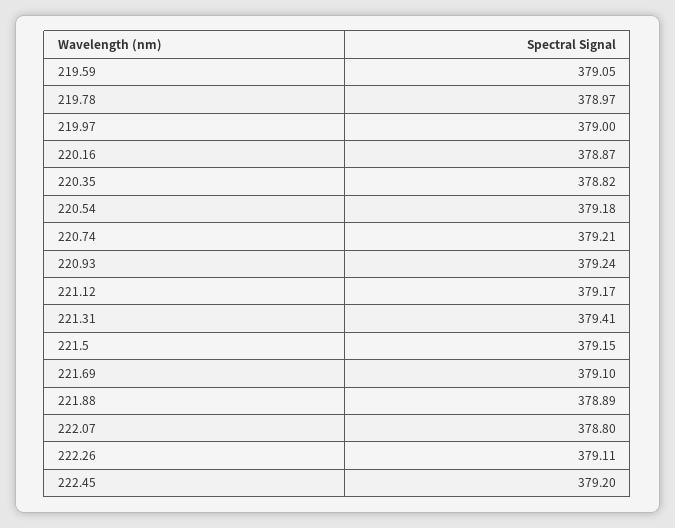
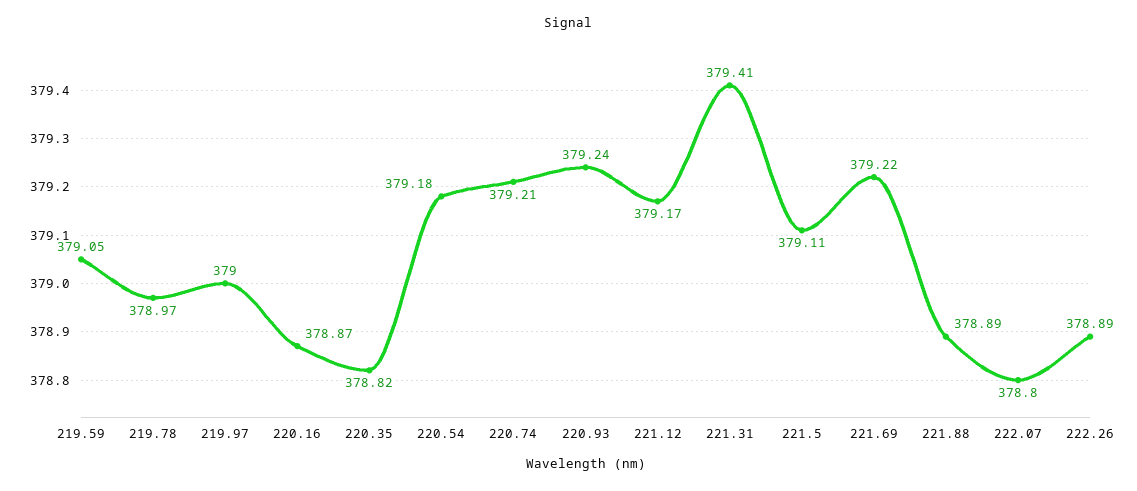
  {
    "219.59": 379.05,
    "219.78": 378.97,
    "219.97": 379,
    "220.16": 378.87,
    "220.35": 378.82,
    "220.54": 379.18,
    "220.74": 379.21,
    "220.93": 379.24,
    "221.12": 379.17,
    "221.31": 379.41,
-   "221.5": 379.15,
+   "221.5": 379.11,
-   "221.69": 379.1,
+   "221.69": 379.22,
    "221.88": 378.89,
    "222.07": 378.8,
-   "222.26": 379.11,
+   "222.26": 378.89
-   "222.45": 379.2
  }

